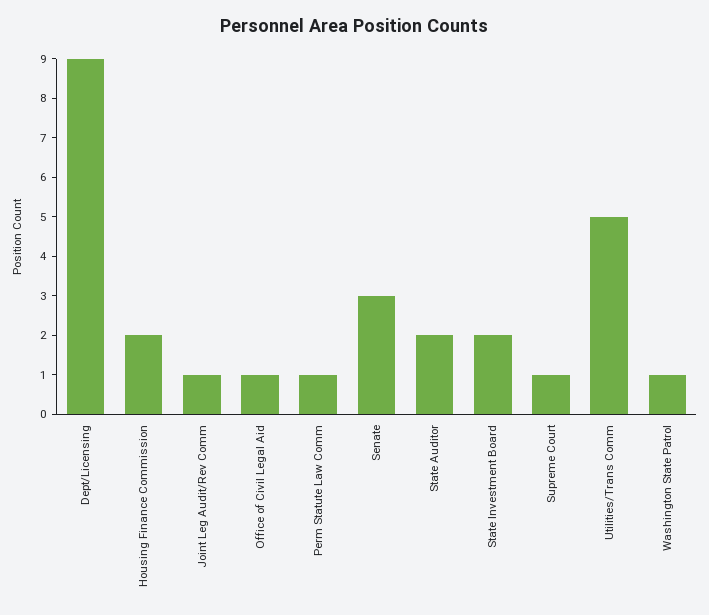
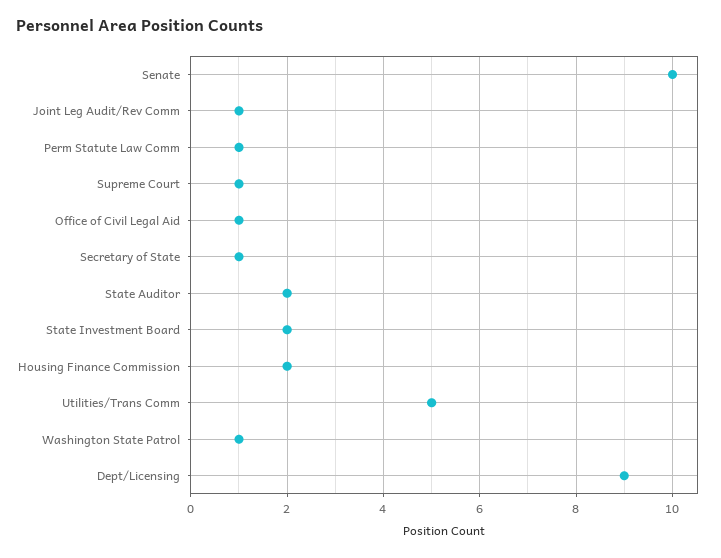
  {
    "Dept/Licensing": 9,
    "Housing Finance Commission": 2,
    "Joint Leg Audit/Rev Comm": 1,
    "Office of Civil Legal Aid": 1,
    "Perm Statute Law Comm": 1,
-   "Senate": 3,
+   "Senate": 10,
    "State Auditor": 2,
    "State Investment Board": 2,
    "Supreme Court": 1,
    "Utilities/Trans Comm": 5,
-   "Washington State Patrol": 1
+   "Washington State Patrol": 1,
+   "Secretary of State": 1
  }

